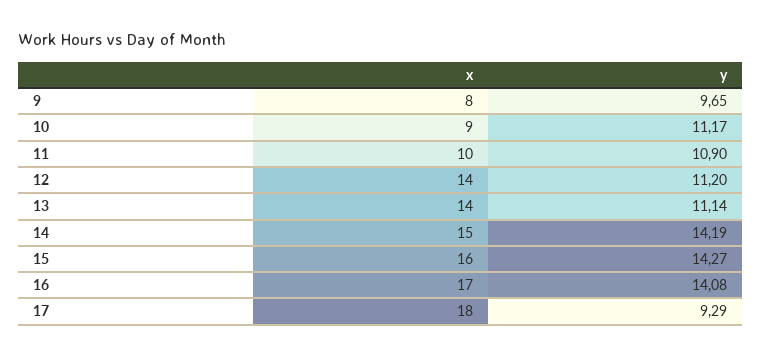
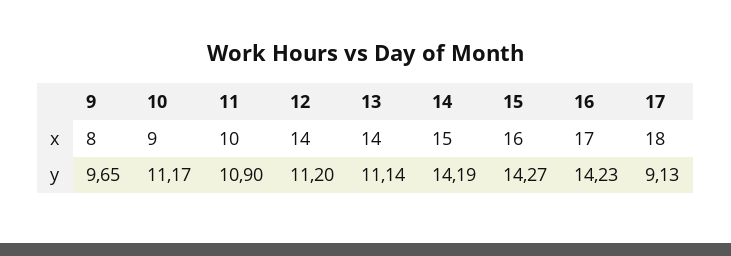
  {
    "x": {
      "9": 8,
      "10": 9,
      "11": 10,
      "12": 14,
      "13": 14,
      "14": 15,
      "15": 16,
      "16": 17,
      "17": 18
    },
    "y": {
      "9": 9.65,
      "10": 11.17,
      "11": 10.9,
      "12": 11.2,
      "13": 11.14,
      "14": 14.19,
      "15": 14.27,
-     "16": 14.08,
+     "16": 14.23,
-     "17": 9.29
+     "17": 9.13
    }
  }

